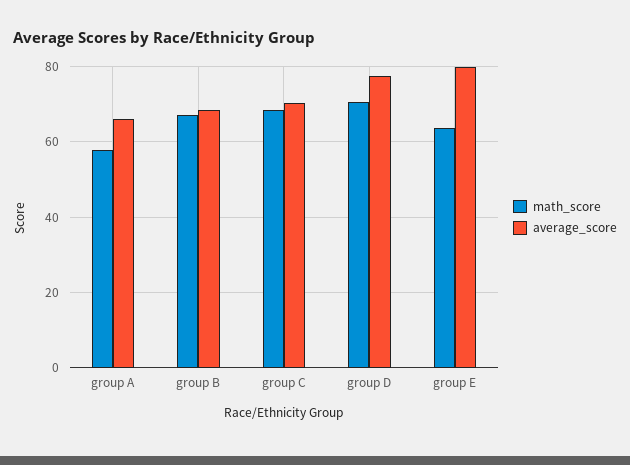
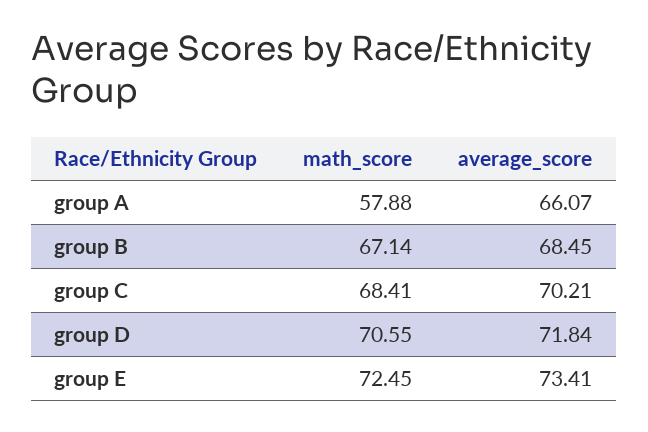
  {
    "math_score": {
      "group A": 57.88,
      "group B": 67.14,
      "group C": 68.41,
      "group D": 70.55,
-     "group E": 64
+     "group E": 72.45
    },
    "average_score": {
      "group A": 66.07,
      "group B": 68.45,
      "group C": 70.21,
-     "group D": 78,
+     "group D": 71.84,
-     "group E": 80
+     "group E": 73.41
    }
  }

